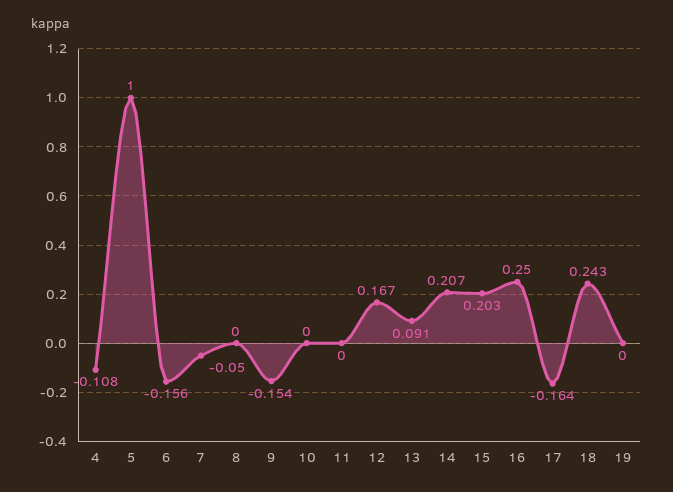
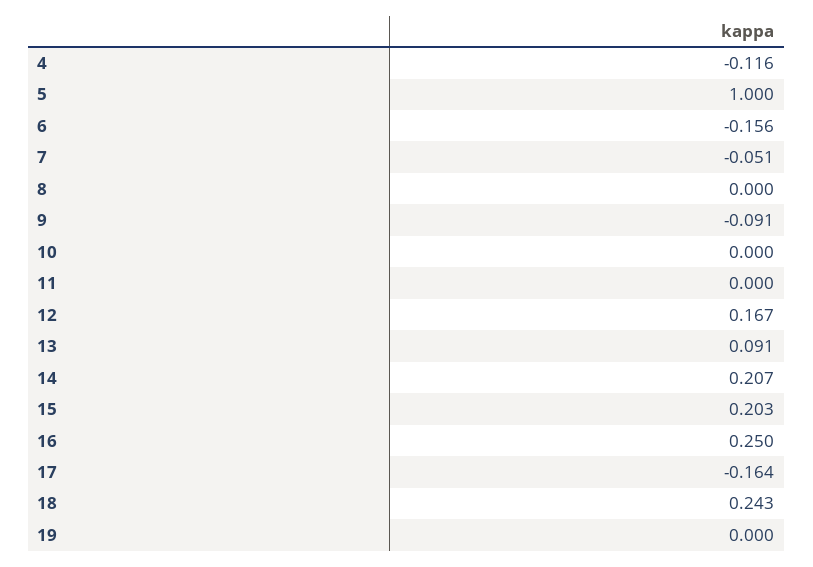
  {
-   "4": -0.108,
+   "4": -0.116,
    "5": 1,
    "6": -0.156,
-   "7": -0.05,
+   "7": -0.051,
    "8": 0,
-   "9": -0.154,
+   "9": -0.091,
    "10": 0,
    "11": 0,
    "12": 0.167,
    "13": 0.091,
    "14": 0.207,
    "15": 0.203,
    "16": 0.25,
    "17": -0.164,
    "18": 0.243,
    "19": 0
  }

